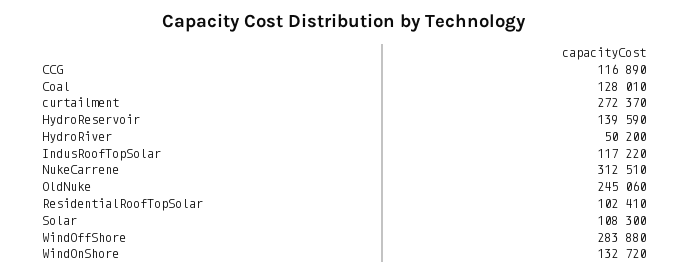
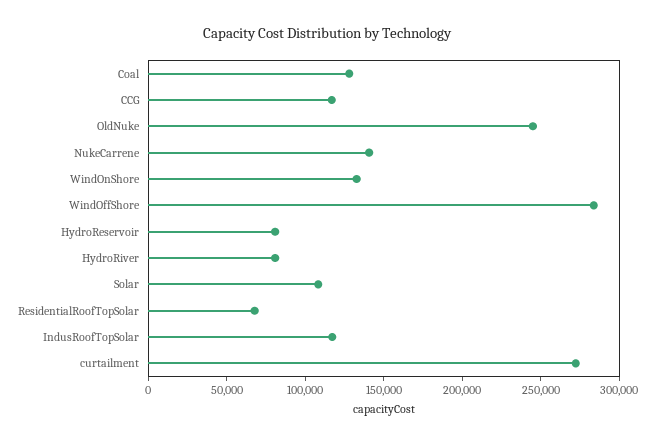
  {
    "CCG": 116890,
    "Coal": 128010,
    "curtailment": 272370,
-   "HydroReservoir": 139590,
+   "HydroReservoir": 80000,
-   "HydroRiver": 50200,
+   "HydroRiver": 80000,
    "IndusRoofTopSolar": 117220,
-   "NukeCarrene": 312510,
+   "NukeCarrene": 140000,
    "OldNuke": 245060,
-   "ResidentialRoofTopSolar": 102410,
+   "ResidentialRoofTopSolar": 70000,
    "Solar": 108300,
    "WindOffShore": 283880,
    "WindOnShore": 132720
  }

